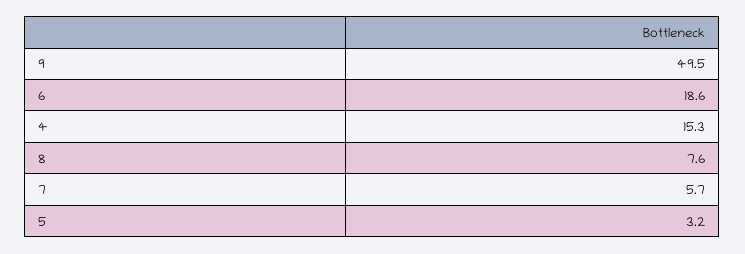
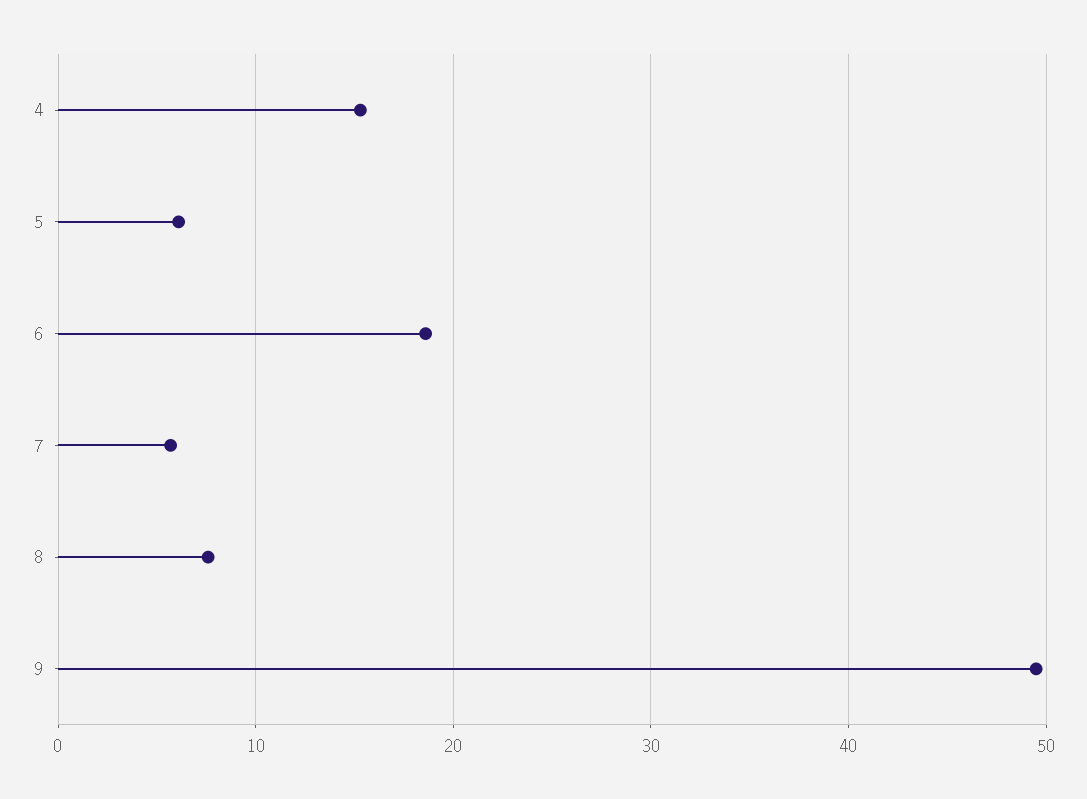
  {
    "9": 49.5,
    "6": 18.6,
    "4": 15.3,
    "8": 7.6,
    "7": 5.7,
-   "5": 3.2
+   "5": 6
  }

